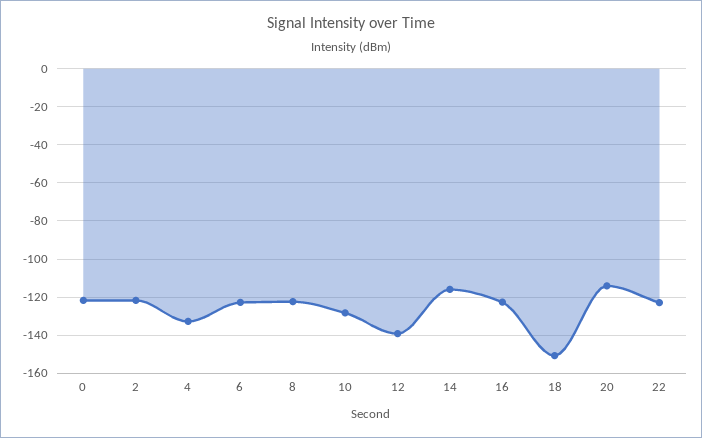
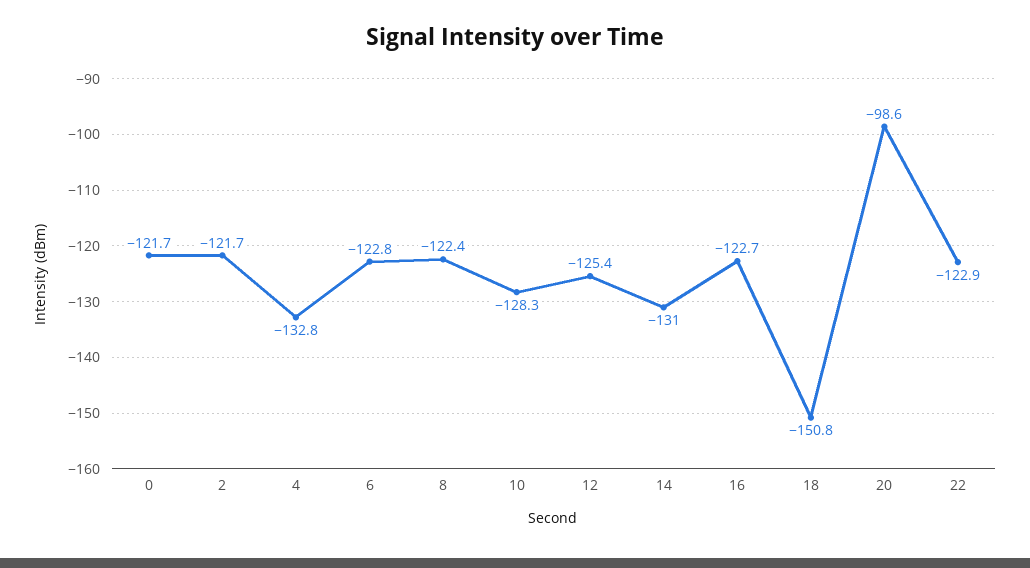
  {
    "0": -121.7,
    "2": -121.7,
    "4": -132.8,
    "6": -122.8,
    "8": -122.4,
    "10": -128.3,
-   "12": -140,
+   "12": -125.4,
-   "14": -115,
+   "14": -131,
    "16": -122.7,
    "18": -150.8,
-   "20": -115,
+   "20": -98.6,
    "22": -122.9
  }

